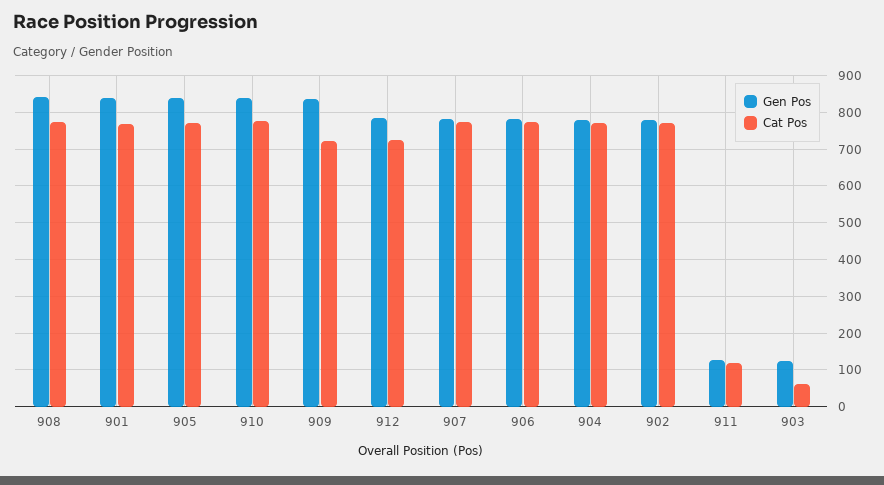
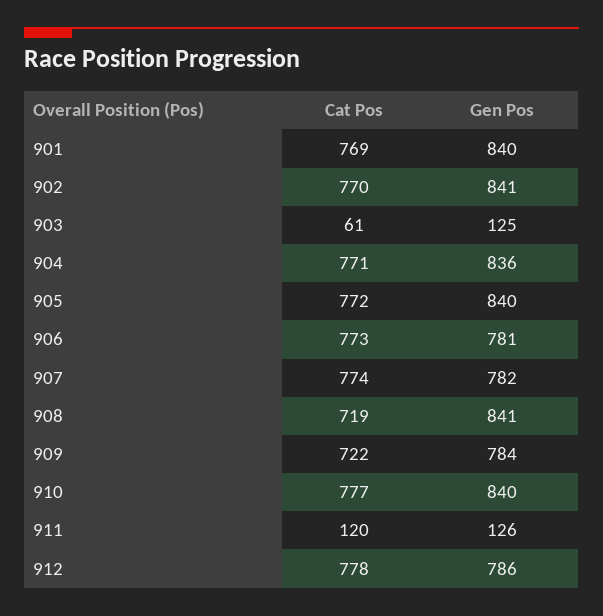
  {
    "Gen Pos": {
      "908": 841,
      "901": 840,
      "905": 840,
      "910": 840,
-     "909": 840,
+     "909": 784,
      "912": 786,
      "907": 782,
      "906": 781,
-     "904": 780,
+     "904": 836,
-     "902": 780,
+     "902": 841,
      "911": 126,
      "903": 125
    },
    "Cat Pos": {
-     "908": 780,
+     "908": 719,
      "901": 769,
      "905": 772,
      "910": 777,
      "909": 722,
-     "912": 720,
+     "912": 778,
      "907": 774,
      "906": 773,
      "904": 771,
      "902": 770,
      "911": 120,
      "903": 61
    }
  }

